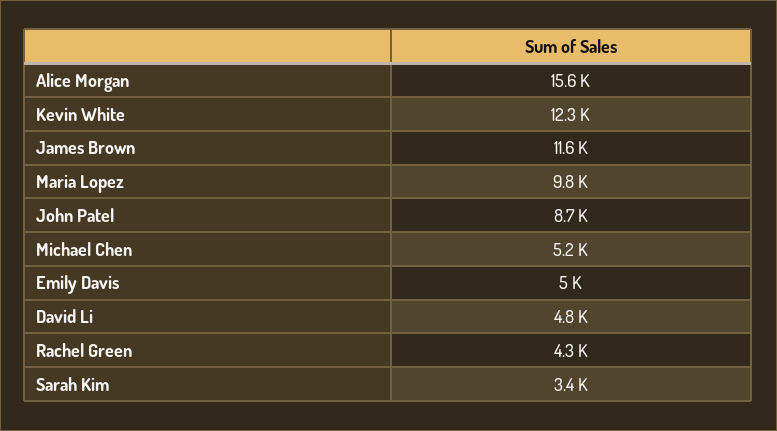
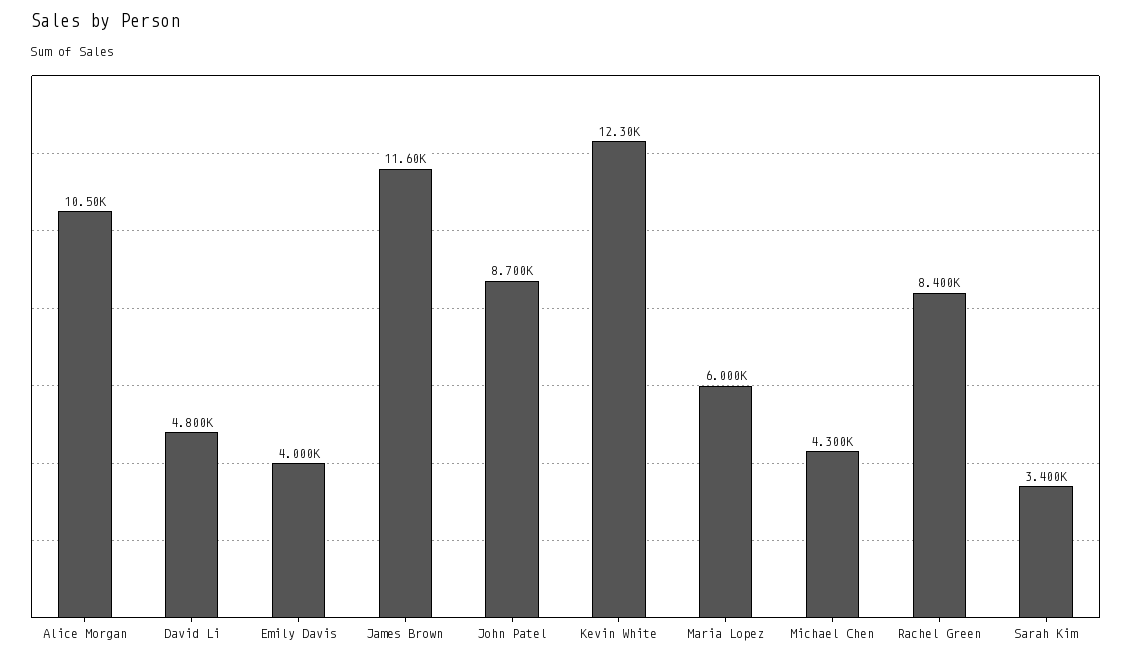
  {
-   "Alice Morgan": 15600,
+   "Alice Morgan": 10500,
    "Kevin White": 12300,
    "James Brown": 11600,
-   "Maria Lopez": 9800,
+   "Maria Lopez": 6000,
    "John Patel": 8700,
-   "Michael Chen": 5200,
+   "Michael Chen": 4300,
-   "Emily Davis": 5000,
+   "Emily Davis": 4000,
    "David Li": 4800,
-   "Rachel Green": 4300,
+   "Rachel Green": 8400,
    "Sarah Kim": 3400
  }

